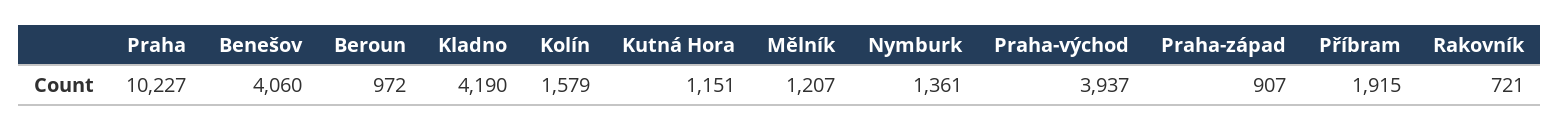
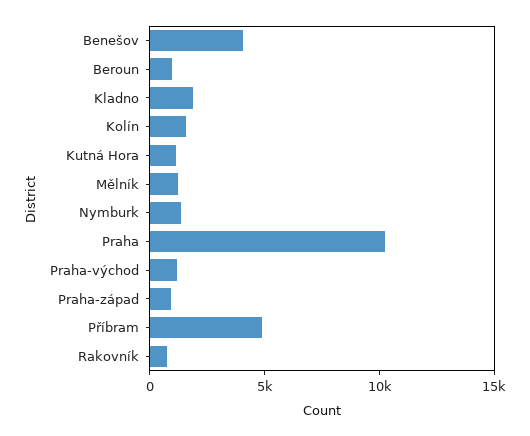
  {
    "Praha": 10227,
    "Benešov": 4060,
    "Beroun": 972,
-   "Kladno": 4190,
+   "Kladno": 2000,
    "Kolín": 1579,
    "Kutná Hora": 1151,
    "Mělník": 1207,
    "Nymburk": 1361,
-   "Praha-východ": 3937,
+   "Praha-východ": 1000,
    "Praha-západ": 907,
-   "Příbram": 1915,
+   "Příbram": 5000,
    "Rakovník": 721
  }

